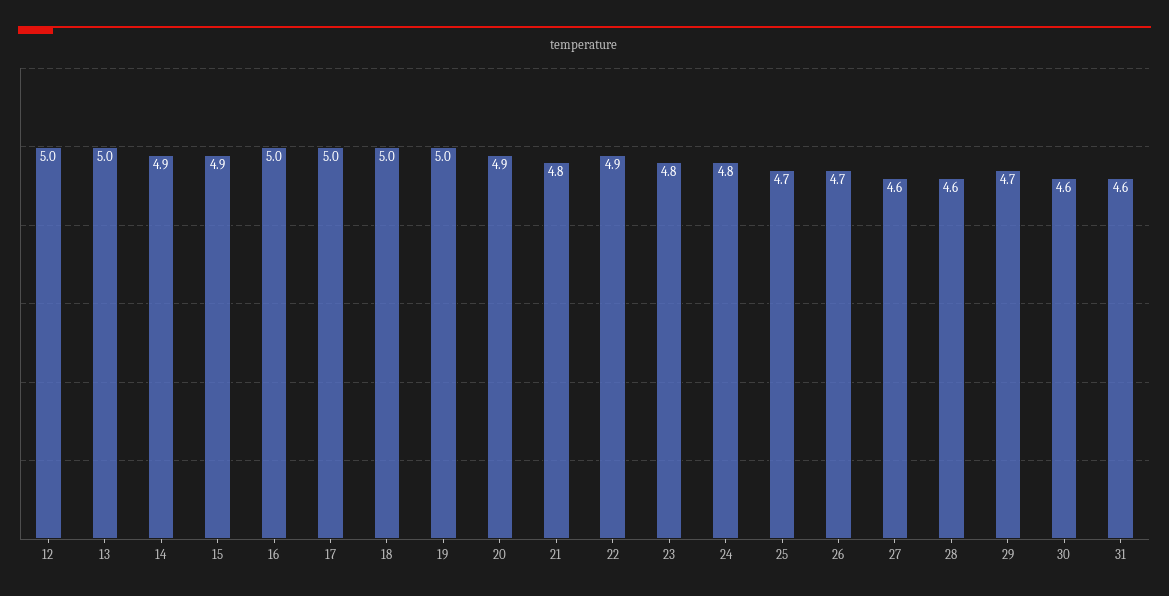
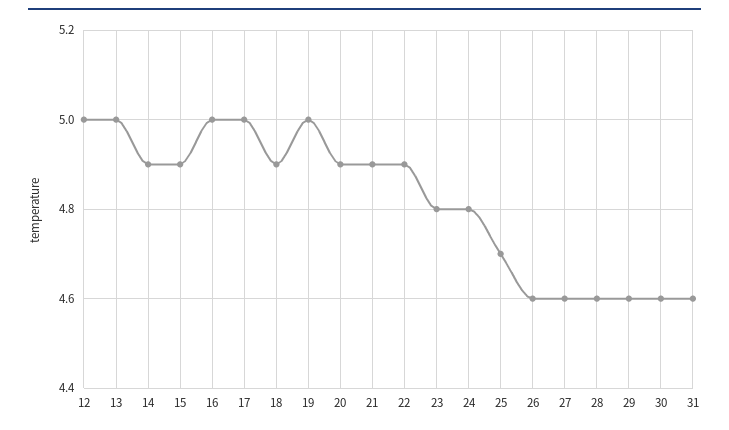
  {
    "12": 5,
    "13": 5,
    "14": 4.9,
    "15": 4.9,
    "16": 5,
    "17": 5,
-   "18": 5,
+   "18": 4.9,
    "19": 5,
    "20": 4.9,
-   "21": 4.8,
+   "21": 4.9,
    "22": 4.9,
    "23": 4.8,
    "24": 4.8,
    "25": 4.7,
-   "26": 4.7,
+   "26": 4.6,
    "27": 4.6,
    "28": 4.6,
-   "29": 4.7,
+   "29": 4.6,
    "30": 4.6,
    "31": 4.6
  }

